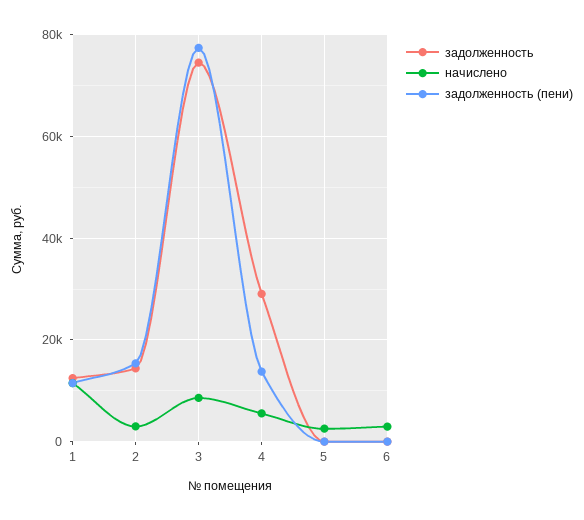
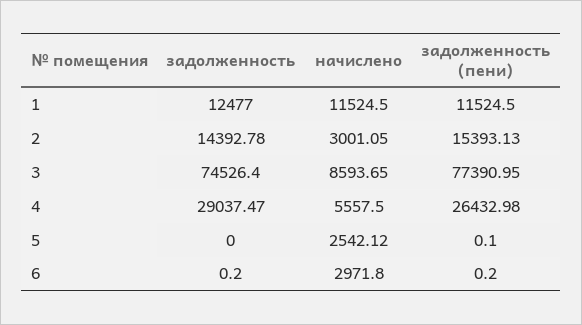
  {
    "задолженность": {
      "1": 12477,
      "2": 14392.78,
      "3": 74526.4,
      "4": 29037.47,
      "5": 0,
      "6": 0.2
    },
    "начислено": {
      "1": 11524.5,
      "2": 3001.05,
      "3": 8593.65,
      "4": 5557.5,
      "5": 2542.12,
      "6": 2971.8
    },
    "задолженность (пени)": {
      "1": 11524.5,
      "2": 15393.13,
      "3": 77390.95,
-     "4": 14000,
+     "4": 26432.98,
      "5": 0.1,
      "6": 0.2
    }
  }

